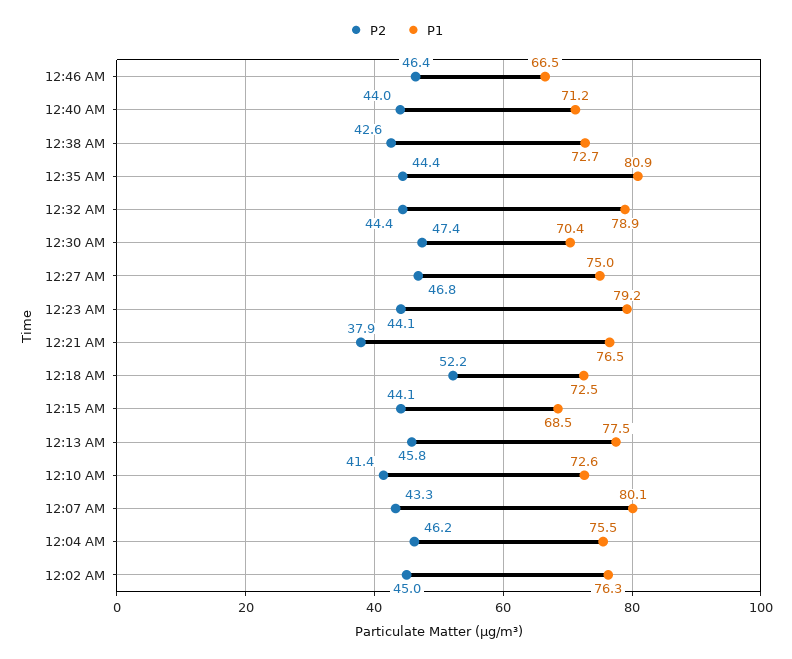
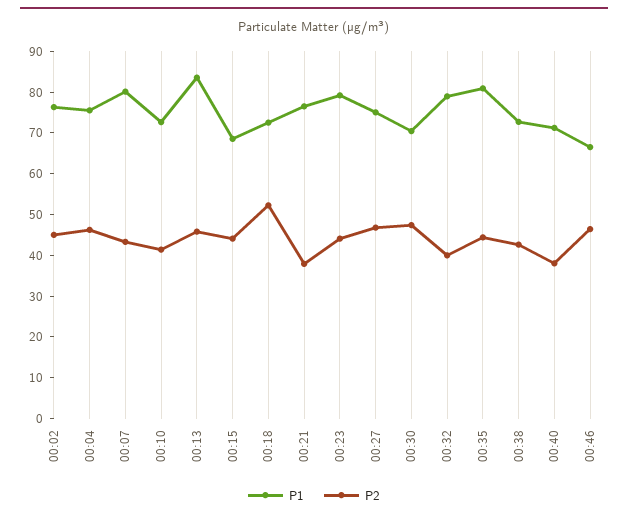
  {
    "P2": {
      "12:46 AM": 46.4,
-     "12:40 AM": 44,
+     "12:40 AM": 38,
      "12:38 AM": 42.6,
      "12:35 AM": 44.4,
-     "12:32 AM": 44.4,
+     "12:32 AM": 40,
      "12:30 AM": 47.4,
      "12:27 AM": 46.8,
      "12:23 AM": 44.1,
      "12:21 AM": 37.9,
      "12:18 AM": 52.2,
      "12:15 AM": 44.1,
      "12:13 AM": 45.8,
      "12:10 AM": 41.4,
      "12:07 AM": 43.3,
      "12:04 AM": 46.2,
      "12:02 AM": 45
    },
    "P1": {
      "12:46 AM": 66.5,
      "12:40 AM": 71.2,
      "12:38 AM": 72.7,
      "12:35 AM": 80.9,
      "12:32 AM": 78.9,
      "12:30 AM": 70.4,
      "12:27 AM": 75,
      "12:23 AM": 79.2,
      "12:21 AM": 76.5,
      "12:18 AM": 72.5,
      "12:15 AM": 68.5,
-     "12:13 AM": 77.5,
+     "12:13 AM": 84,
      "12:10 AM": 72.6,
      "12:07 AM": 80.1,
      "12:04 AM": 75.5,
      "12:02 AM": 76.3
    }
  }

